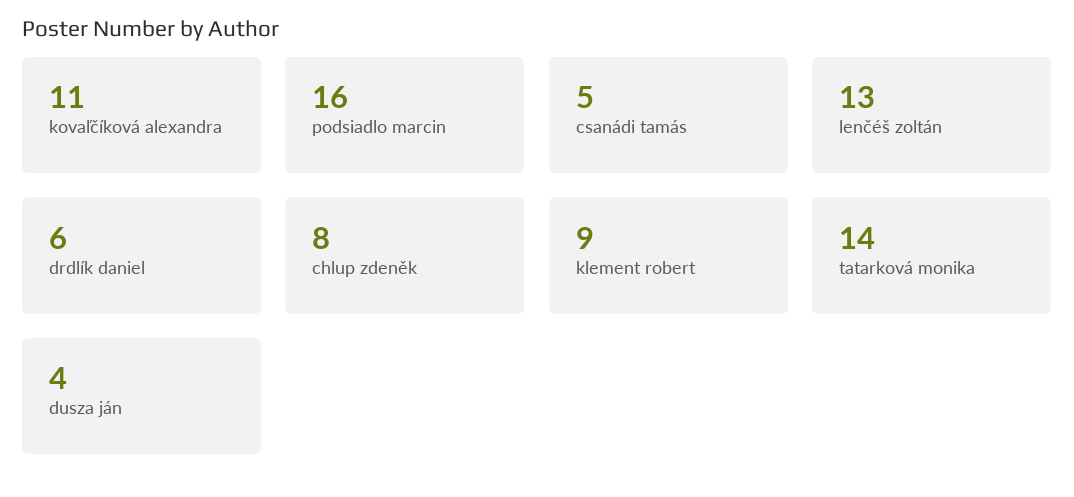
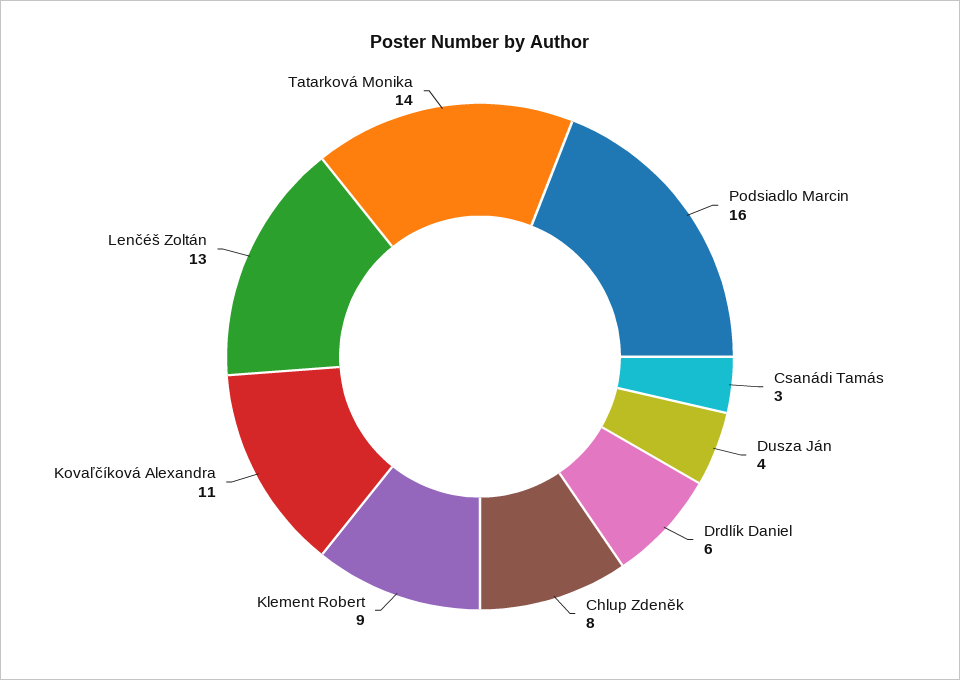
  {
    "kovaľčíková alexandra": 11,
    "podsiadlo marcin": 16,
-   "csanádi tamás": 5,
+   "csanádi tamás": 3,
    "lenčéš zoltán": 13,
    "drdlík daniel": 6,
    "chlup zdeněk": 8,
    "klement robert": 9,
    "tatarková monika": 14,
    "dusza ján": 4
  }

